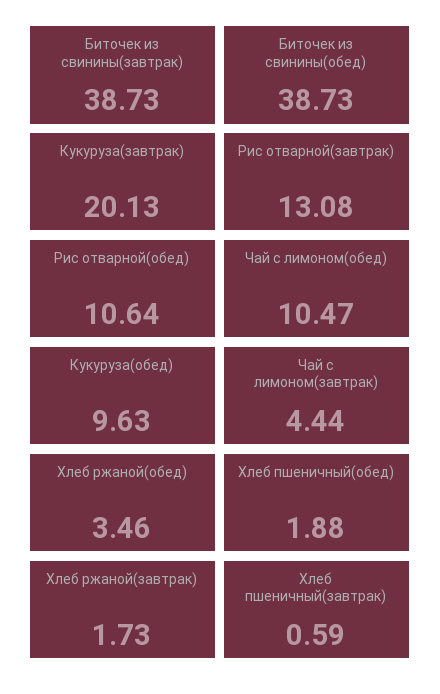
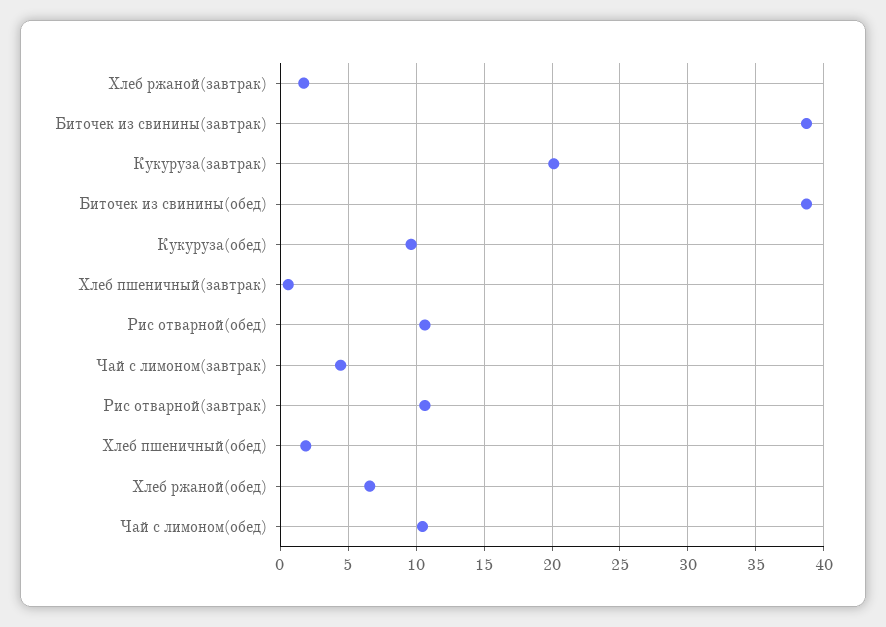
  {
    "Биточек из свинины(завтрак)": 38.73,
    "Биточек из свинины(обед)": 38.73,
    "Кукуруза(завтрак)": 20.13,
-   "Рис отварной(завтрак)": 13.08,
+   "Рис отварной(завтрак)": 10.5,
    "Рис отварной(обед)": 10.64,
    "Чай с лимоном(обед)": 10.47,
    "Кукуруза(обед)": 9.63,
    "Чай с лимоном(завтрак)": 4.44,
-   "Хлеб ржаной(обед)": 3.46,
+   "Хлеб ржаной(обед)": 6.5,
    "Хлеб пшеничный(обед)": 1.88,
    "Хлеб ржаной(завтрак)": 1.73,
    "Хлеб пшеничный(завтрак)": 0.59
  }

